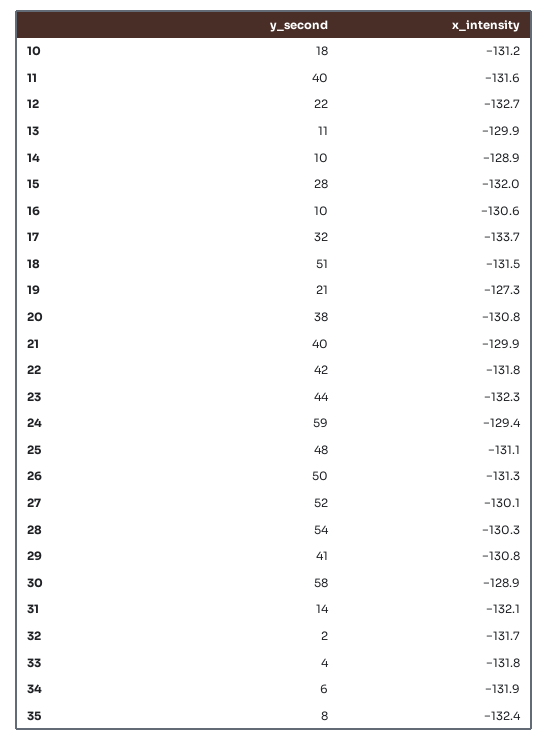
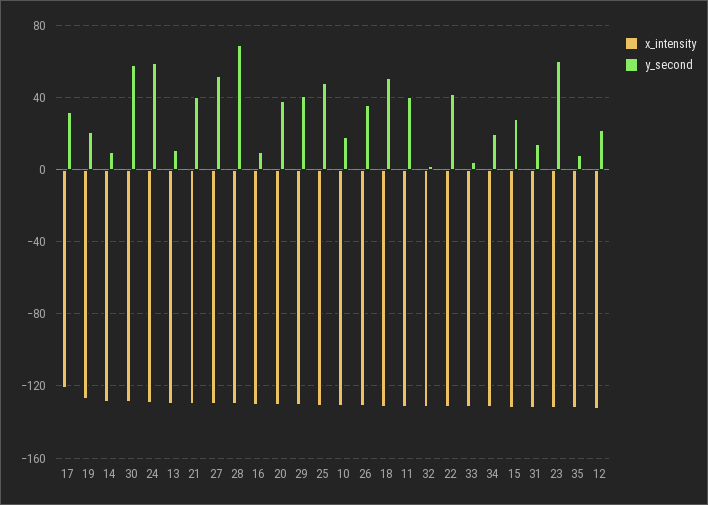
  {
    "y_second": {
      "10": 18,
      "11": 40,
      "12": 22,
      "13": 11,
      "14": 10,
      "15": 28,
      "16": 10,
      "17": 32,
      "18": 51,
      "19": 21,
      "20": 38,
      "21": 40,
      "22": 42,
-     "23": 44,
+     "23": 60,
      "24": 59,
      "25": 48,
-     "26": 50,
+     "26": 35,
      "27": 52,
-     "28": 54,
+     "28": 70,
      "29": 41,
      "30": 58,
      "31": 14,
      "32": 2,
      "33": 4,
-     "34": 6,
+     "34": 20,
      "35": 8
    },
    "x_intensity": {
      "10": -131.2,
      "11": -131.6,
      "12": -132.7,
      "13": -129.9,
      "14": -128.9,
      "15": -132,
      "16": -130.6,
-     "17": -133.7,
+     "17": -120,
      "18": -131.5,
      "19": -127.3,
      "20": -130.8,
      "21": -129.9,
      "22": -131.8,
      "23": -132.3,
      "24": -129.4,
      "25": -131.1,
      "26": -131.3,
      "27": -130.1,
      "28": -130.3,
      "29": -130.8,
      "30": -128.9,
      "31": -132.1,
      "32": -131.7,
      "33": -131.8,
      "34": -131.9,
      "35": -132.4
    }
  }

